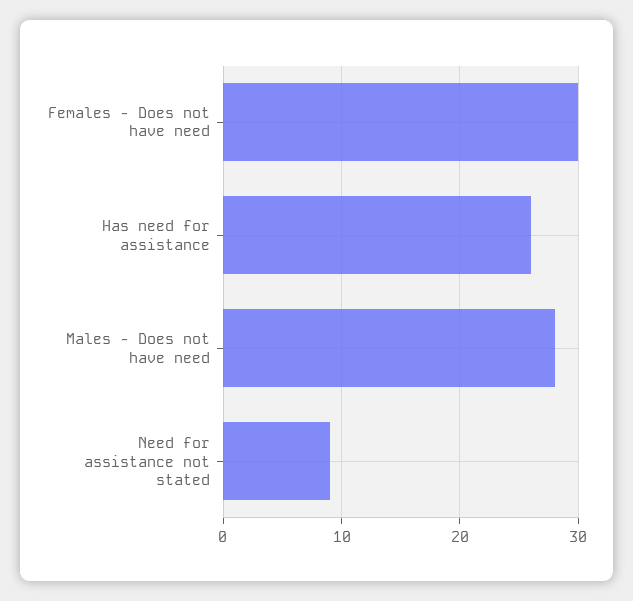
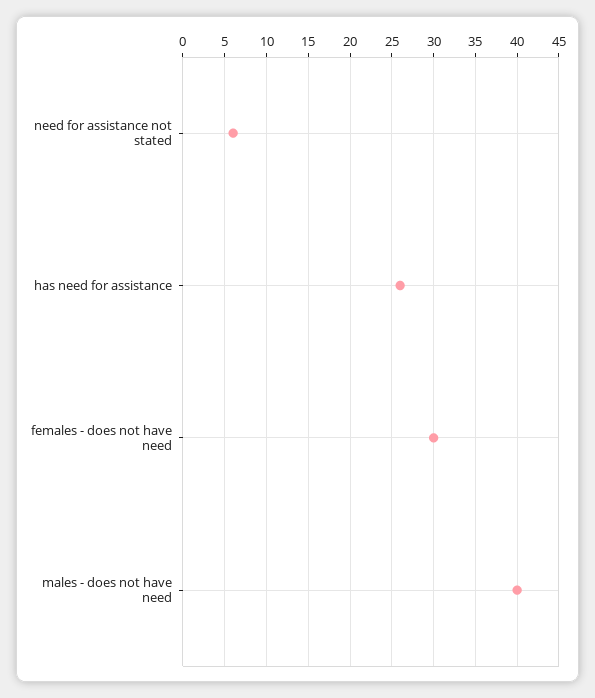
  {
    "Females - Does not have need": 30,
    "Has need for assistance": 26,
-   "Males - Does not have need": 28,
+   "Males - Does not have need": 40,
-   "Need for assistance not stated": 9
+   "Need for assistance not stated": 6
  }

